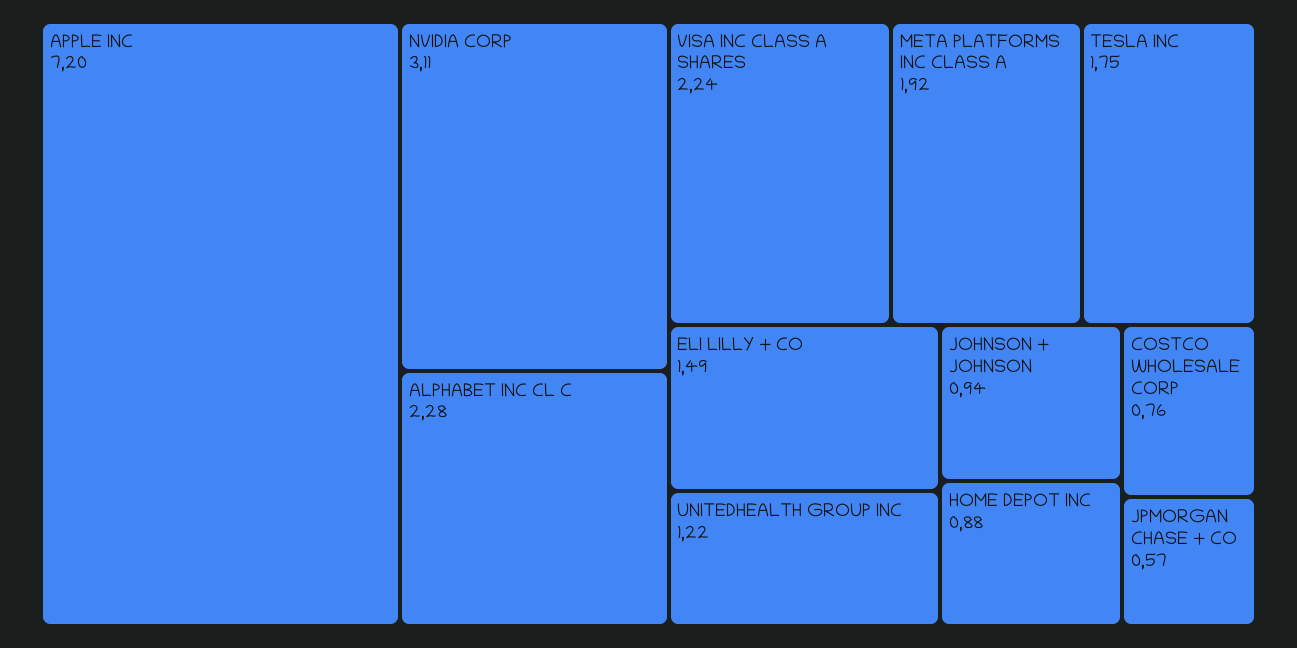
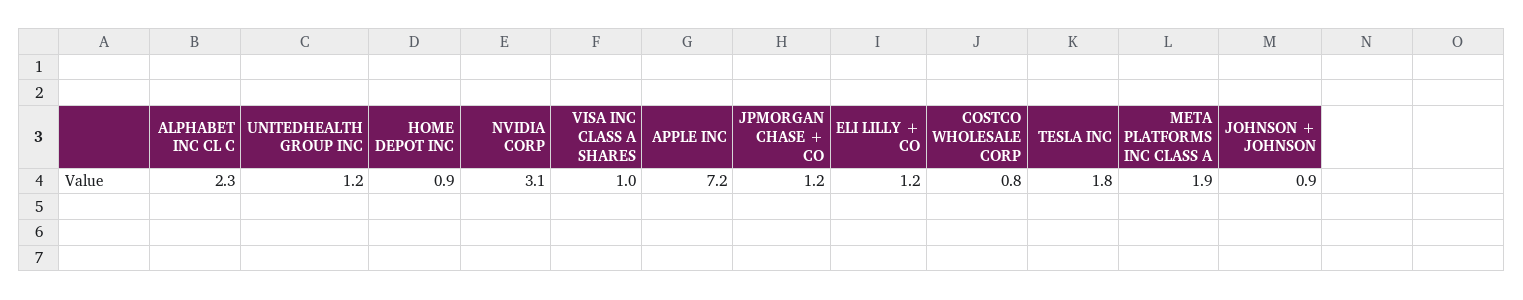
  {
    "APPLE INC": 7.2,
    "NVIDIA CORP": 3.11,
    "ALPHABET INC CL C": 2.28,
-   "VISA INC CLASS A SHARES": 2.24,
+   "VISA INC CLASS A SHARES": 1,
    "META PLATFORMS INC CLASS A": 1.92,
    "TESLA INC": 1.75,
-   "ELI LILLY + CO": 1.49,
+   "ELI LILLY + CO": 1.2,
    "UNITEDHEALTH GROUP INC": 1.22,
    "JOHNSON + JOHNSON": 0.94,
    "HOME DEPOT INC": 0.88,
    "COSTCO WHOLESALE CORP": 0.76,
-   "JPMORGAN CHASE + CO": 0.57
+   "JPMORGAN CHASE + CO": 1.2
  }

